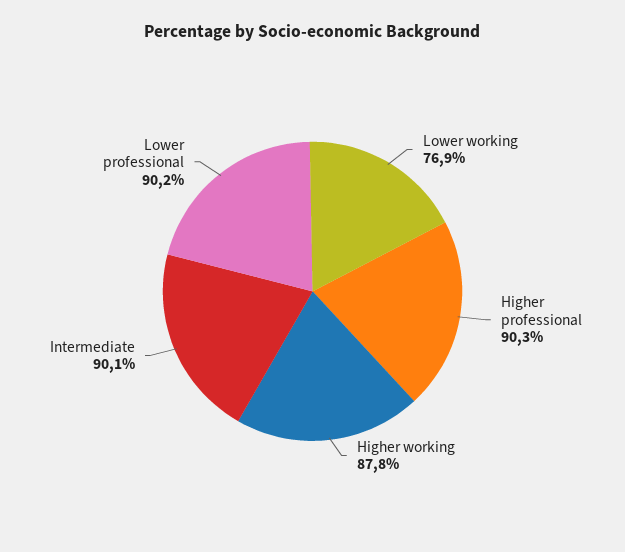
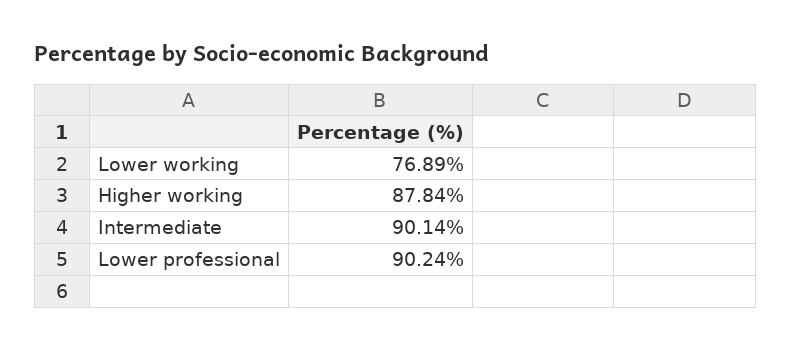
  {
    "Lower working": 76.89,
-   "Higher professional": 90.3,
    "Higher working": 87.84,
    "Intermediate": 90.14,
    "Lower professional": 90.24
  }

